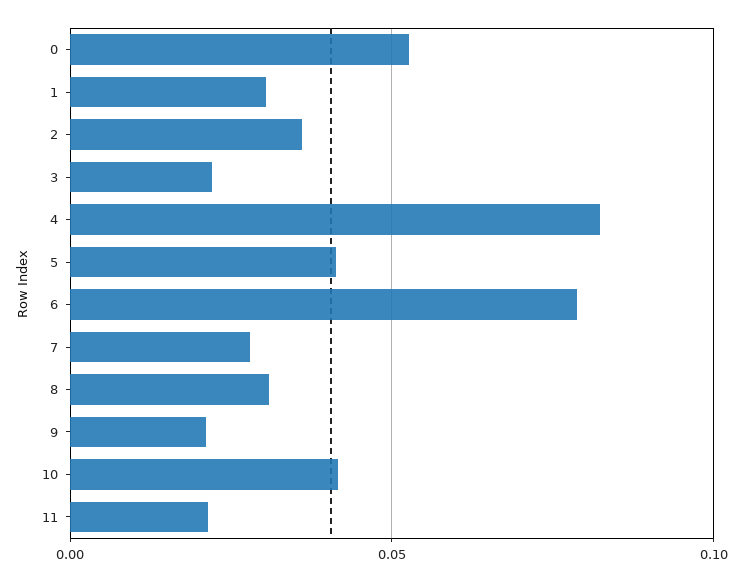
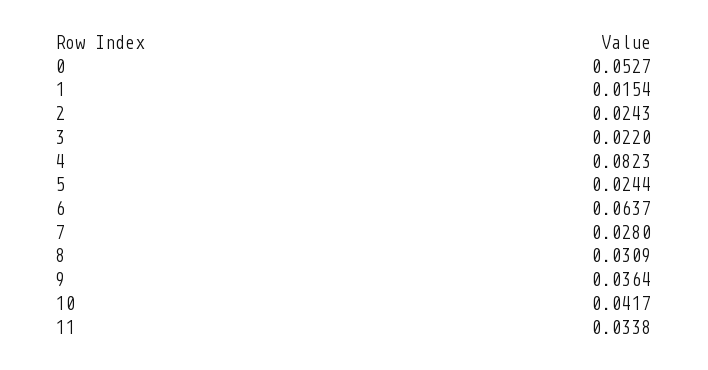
  {
    "0": 0.0527,
-   "1": 0.03,
+   "1": 0.0154,
-   "2": 0.035,
+   "2": 0.0243,
    "3": 0.022,
    "4": 0.0823,
-   "5": 0.04,
+   "5": 0.0244,
-   "6": 0.08,
+   "6": 0.0637,
    "7": 0.028,
    "8": 0.0309,
-   "9": 0.02,
+   "9": 0.0364,
    "10": 0.0417,
-   "11": 0.02
+   "11": 0.0338
  }

